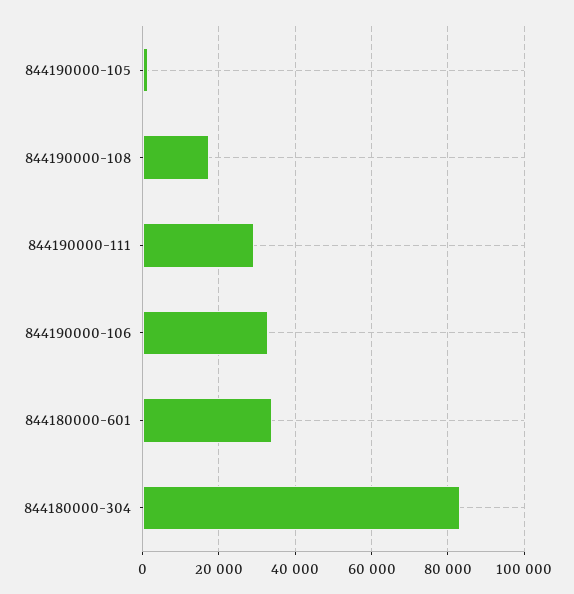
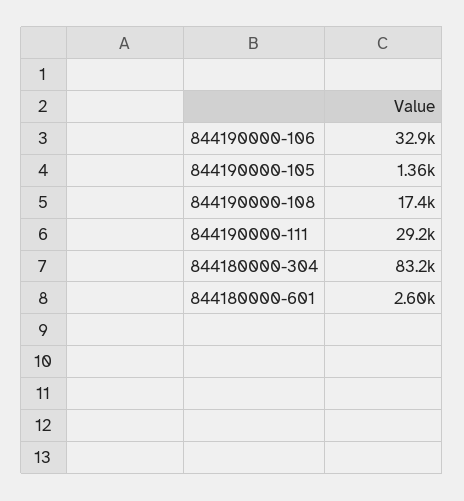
  {
    "844190000-105": 1360,
    "844190000-108": 17400,
    "844190000-111": 29200,
    "844190000-106": 32900,
-   "844180000-601": 34000,
+   "844180000-601": 2600,
    "844180000-304": 83200
  }

